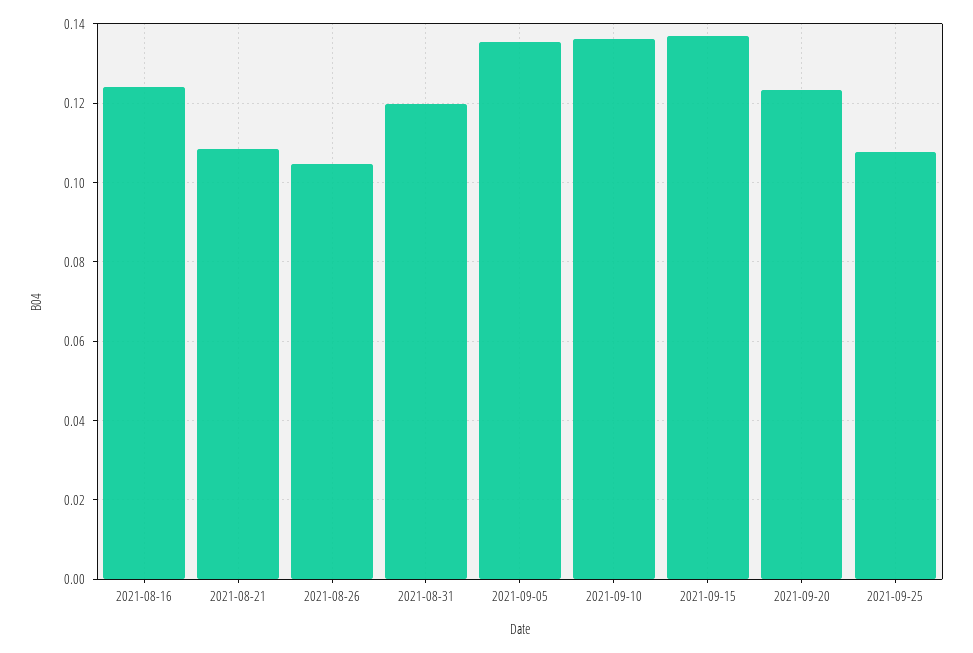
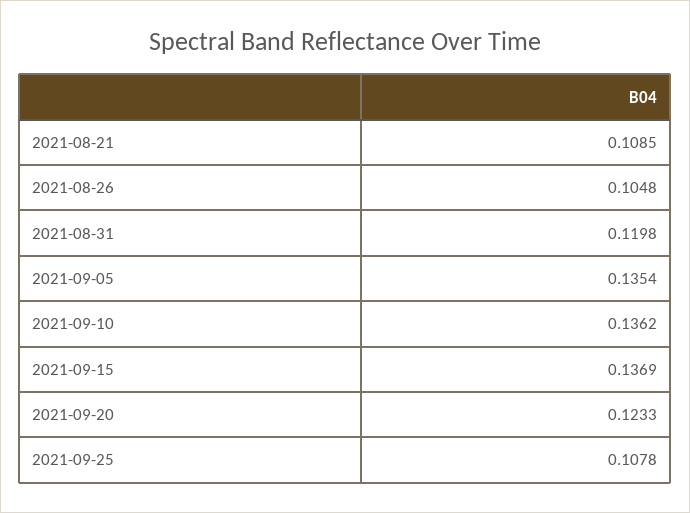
  {
-   "2021-08-16": 0.124,
    "2021-08-21": 0.1085,
    "2021-08-26": 0.1048,
    "2021-08-31": 0.1198,
    "2021-09-05": 0.1354,
    "2021-09-10": 0.1362,
    "2021-09-15": 0.1369,
    "2021-09-20": 0.1233,
    "2021-09-25": 0.1078
  }

